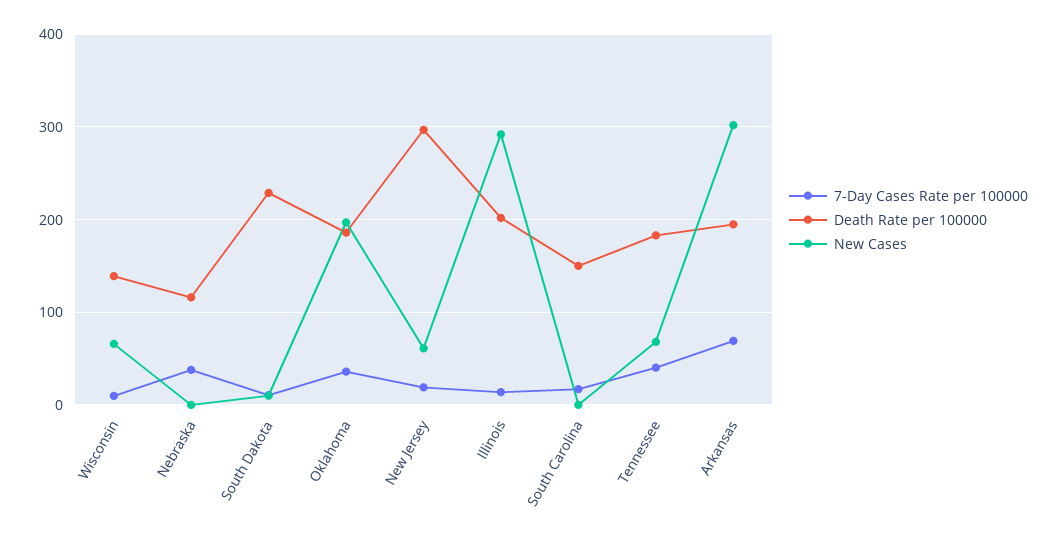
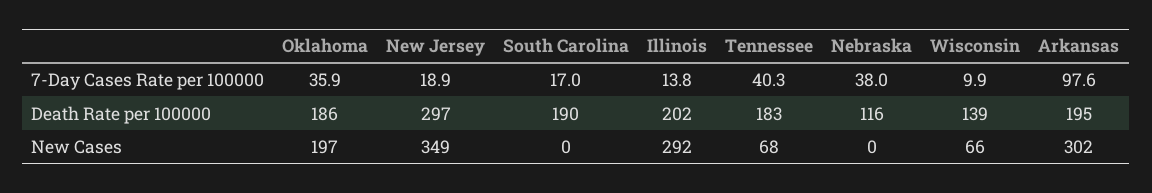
  {
    "7-Day Cases Rate per 100000": {
      "Wisconsin": 9.9,
      "Nebraska": 38,
-     "South Dakota": 10,
      "Oklahoma": 35.9,
      "New Jersey": 18.9,
      "Illinois": 13.8,
      "South Carolina": 17,
      "Tennessee": 40.3,
-     "Arkansas": 70
+     "Arkansas": 97.6
    },
    "Death Rate per 100000": {
      "Wisconsin": 139,
      "Nebraska": 116,
-     "South Dakota": 230,
      "Oklahoma": 186,
      "New Jersey": 297,
      "Illinois": 202,
-     "South Carolina": 150,
+     "South Carolina": 190,
      "Tennessee": 183,
      "Arkansas": 195
    },
    "New Cases": {
      "Wisconsin": 66,
      "Nebraska": 0,
-     "South Dakota": 10,
      "Oklahoma": 197,
-     "New Jersey": 60,
+     "New Jersey": 349,
      "Illinois": 292,
      "South Carolina": 0,
      "Tennessee": 68,
      "Arkansas": 302
    }
  }

